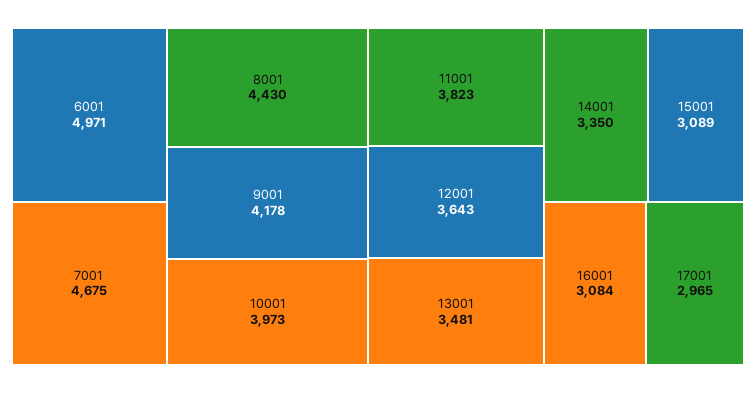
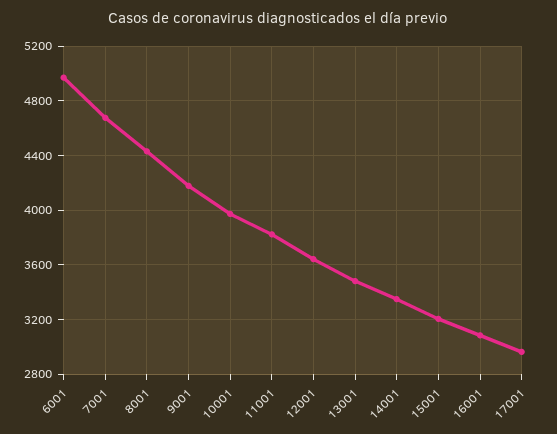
  {
    "6001": 4971,
    "7001": 4675,
    "8001": 4430,
    "9001": 4178,
    "10001": 3973,
    "11001": 3823,
    "12001": 3643,
    "13001": 3481,
    "14001": 3350,
-   "15001": 3089,
+   "15001": 3200,
    "16001": 3084,
    "17001": 2965
  }

